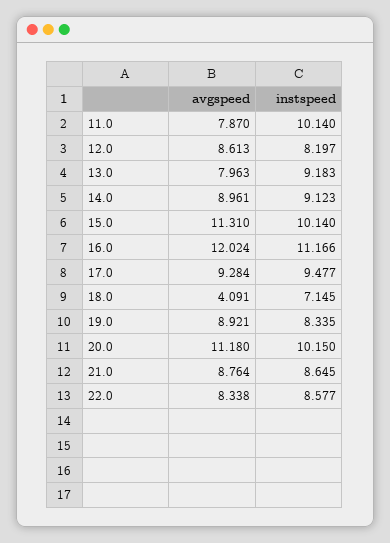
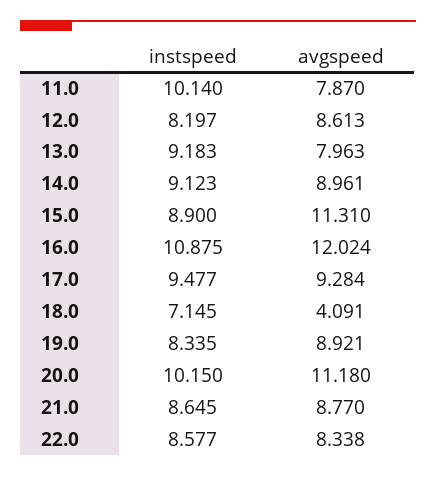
  {
    "avgspeed": {
      "11.0": 7.87,
      "12.0": 8.613,
      "13.0": 7.963,
      "14.0": 8.961,
      "15.0": 11.31,
      "16.0": 12.024,
      "17.0": 9.284,
      "18.0": 4.091,
      "19.0": 8.921,
      "20.0": 11.18,
-     "21.0": 8.764,
+     "21.0": 8.77,
      "22.0": 8.338
    },
    "instspeed": {
      "11.0": 10.14,
      "12.0": 8.197,
      "13.0": 9.183,
      "14.0": 9.123,
-     "15.0": 10.14,
+     "15.0": 8.9,
-     "16.0": 11.166,
+     "16.0": 10.875,
      "17.0": 9.477,
      "18.0": 7.145,
      "19.0": 8.335,
      "20.0": 10.15,
      "21.0": 8.645,
      "22.0": 8.577
    }
  }

